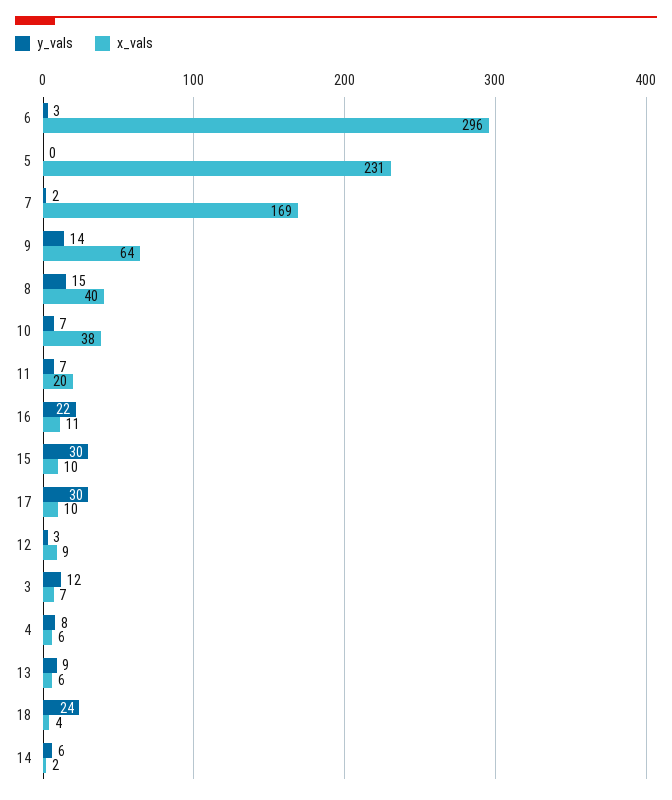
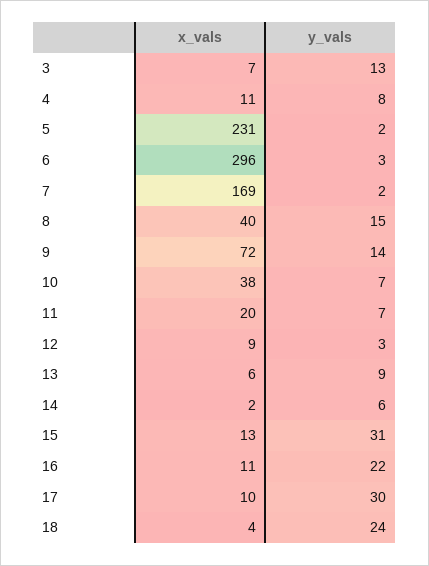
  {
    "y_vals": {
      "6": 3,
-     "5": 0,
+     "5": 2,
      "7": 2,
      "9": 14,
      "8": 15,
      "10": 7,
      "11": 7,
      "16": 22,
-     "15": 30,
+     "15": 31,
      "17": 30,
      "12": 3,
-     "3": 12,
+     "3": 13,
      "4": 8,
      "13": 9,
      "18": 24,
      "14": 6
    },
    "x_vals": {
      "6": 296,
      "5": 231,
      "7": 169,
-     "9": 64,
+     "9": 72,
      "8": 40,
      "10": 38,
      "11": 20,
      "16": 11,
-     "15": 10,
+     "15": 13,
      "17": 10,
      "12": 9,
      "3": 7,
-     "4": 6,
+     "4": 11,
      "13": 6,
      "18": 4,
      "14": 2
    }
  }

